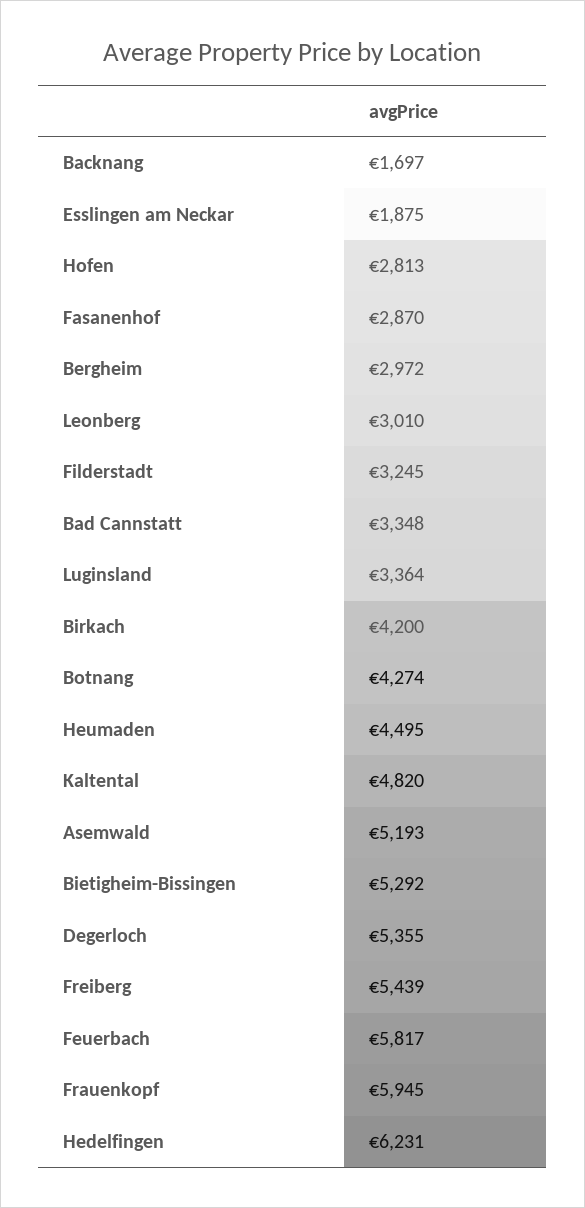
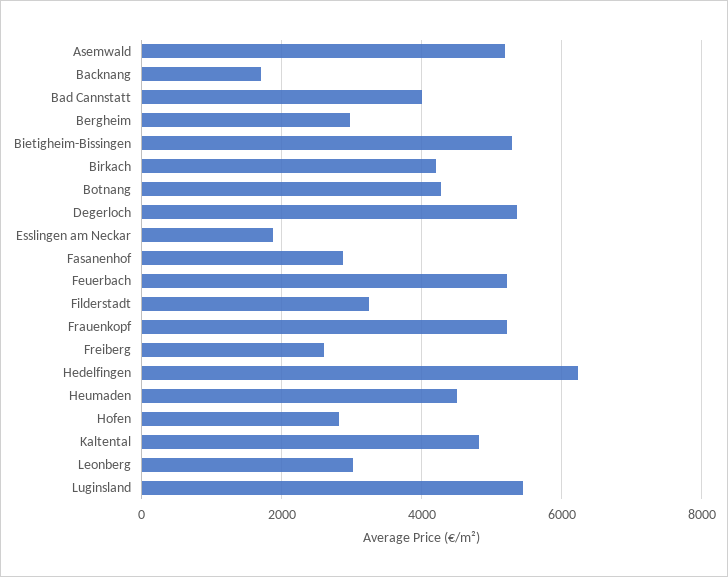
  {
    "Backnang": 1697,
    "Esslingen am Neckar": 1875,
    "Hofen": 2813,
    "Fasanenhof": 2870,
    "Bergheim": 2972,
    "Leonberg": 3010,
    "Filderstadt": 3245,
-   "Bad Cannstatt": 3348,
+   "Bad Cannstatt": 4000,
-   "Luginsland": 3364,
+   "Luginsland": 5400,
    "Birkach": 4200,
    "Botnang": 4274,
    "Heumaden": 4495,
    "Kaltental": 4820,
    "Asemwald": 5193,
    "Bietigheim-Bissingen": 5292,
    "Degerloch": 5355,
-   "Freiberg": 5439,
+   "Freiberg": 2600,
-   "Feuerbach": 5817,
+   "Feuerbach": 5200,
-   "Frauenkopf": 5945,
+   "Frauenkopf": 5200,
    "Hedelfingen": 6231
  }

